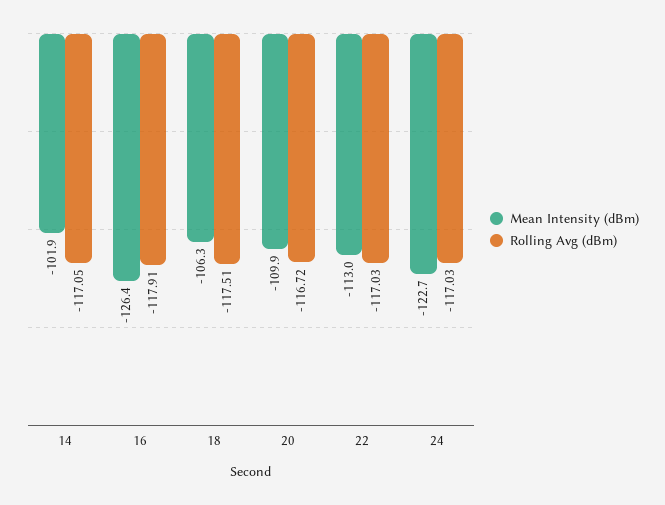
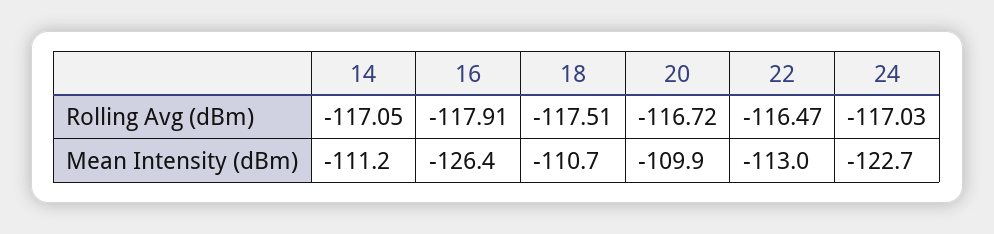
  {
    "Mean Intensity (dBm)": {
-     "14": -101.9,
+     "14": -111.2,
      "16": -126.4,
-     "18": -106.3,
+     "18": -110.7,
      "20": -109.9,
      "22": -113,
      "24": -122.7
    },
    "Rolling Avg (dBm)": {
      "14": -117.05,
      "16": -117.91,
      "18": -117.51,
      "20": -116.72,
-     "22": -117.03,
+     "22": -116.47,
      "24": -117.03
    }
  }

